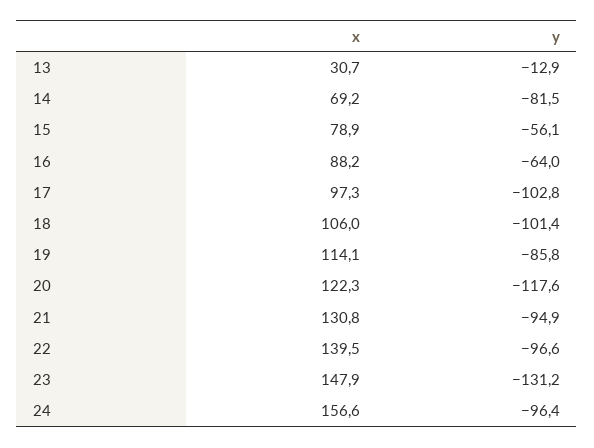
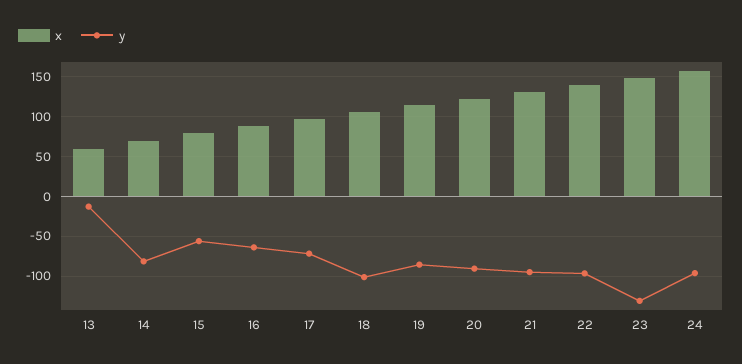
  {
    "x": {
-     "13": 30.7,
+     "13": 60,
      "14": 69.2,
      "15": 78.9,
      "16": 88.2,
      "17": 97.3,
      "18": 106,
      "19": 114.1,
      "20": 122.3,
      "21": 130.8,
      "22": 139.5,
      "23": 147.9,
      "24": 156.6
    },
    "y": {
      "13": -12.9,
      "14": -81.5,
      "15": -56.1,
      "16": -64,
-     "17": -102.8,
+     "17": -70,
      "18": -101.4,
      "19": -85.8,
-     "20": -117.6,
+     "20": -90,
      "21": -94.9,
      "22": -96.6,
      "23": -131.2,
      "24": -96.4
    }
  }

